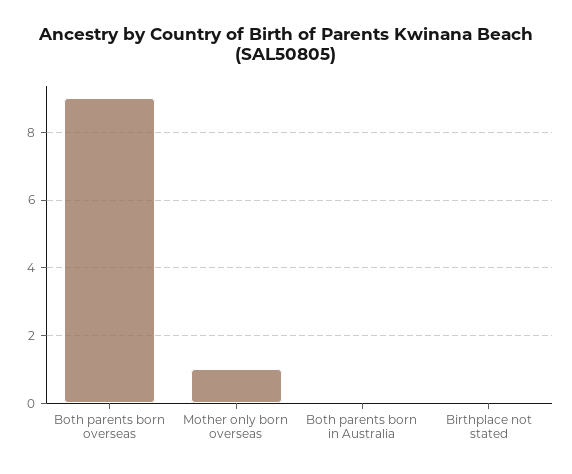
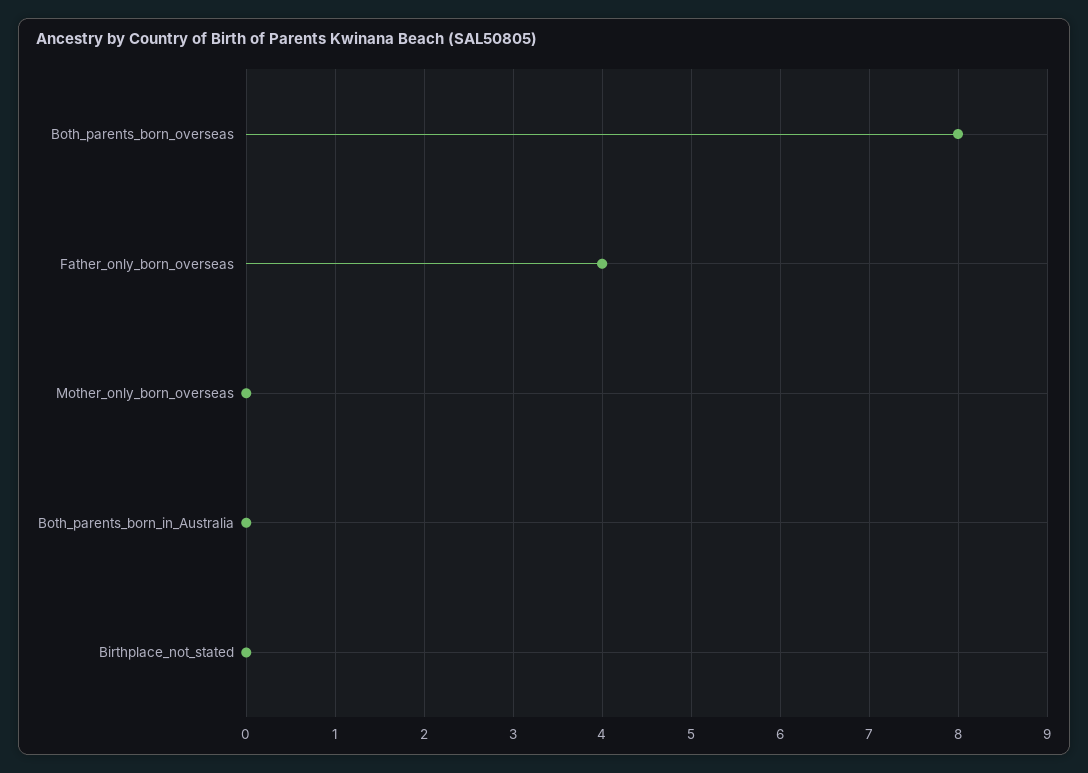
  {
-   "Both parents born overseas": 9,
+   "Both parents born overseas": 8,
-   "Mother only born overseas": 1,
+   "Mother only born overseas": 0,
    "Both parents born in Australia": 0,
-   "Birthplace not stated": 0
+   "Birthplace not stated": 0,
+   "Father_only_born_overseas": 4
  }

